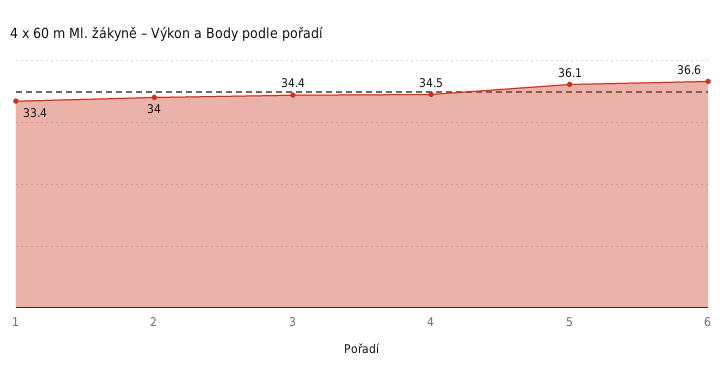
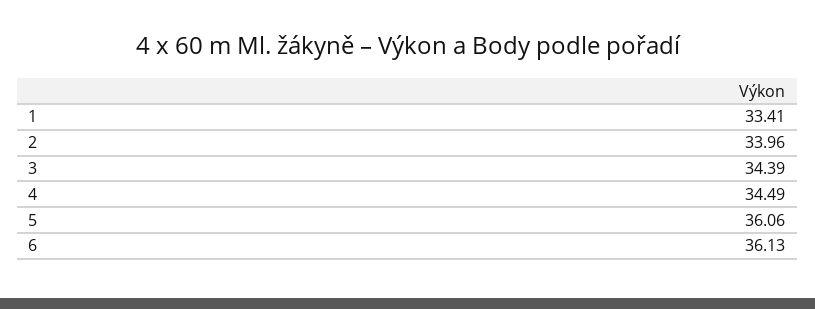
  {
    "1": 33.41,
    "2": 33.96,
    "3": 34.39,
    "4": 34.49,
    "5": 36.06,
-   "6": 36.6
+   "6": 36.13
  }

